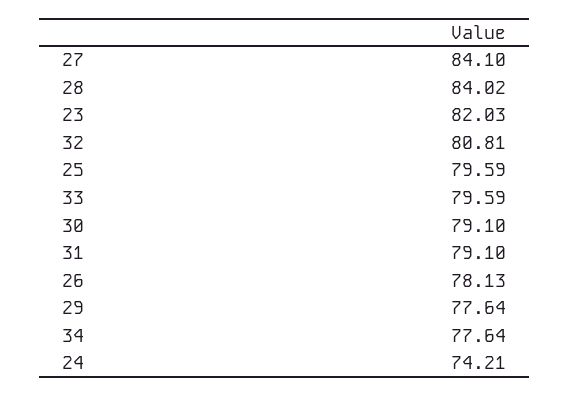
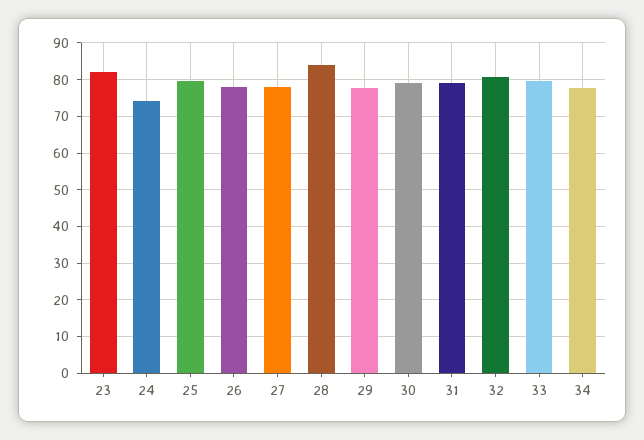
  {
-   "27": 84.1,
+   "27": 78,
    "28": 84.02,
    "23": 82.03,
    "32": 80.81,
    "25": 79.59,
    "33": 79.59,
    "30": 79.1,
    "31": 79.1,
    "26": 78.13,
    "29": 77.64,
    "34": 77.64,
    "24": 74.21
  }

